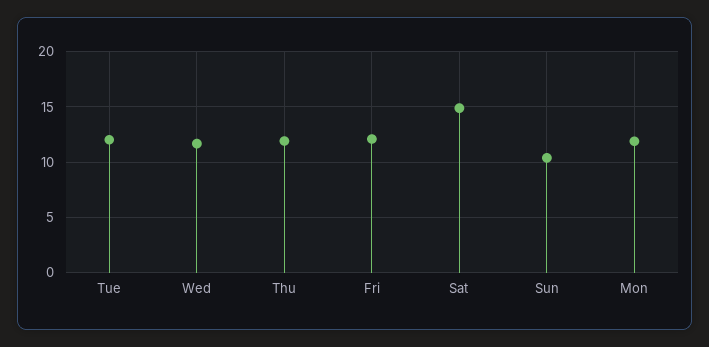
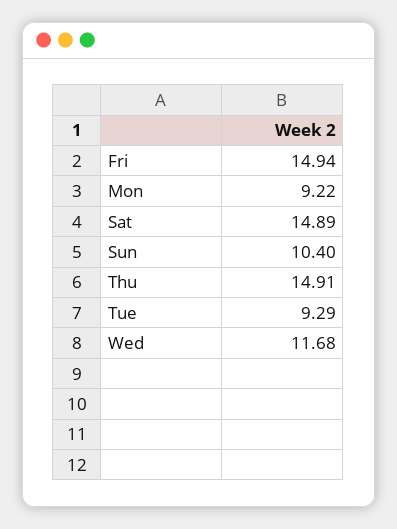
  {
-   "Tue": 12,
+   "Tue": 9.29,
    "Wed": 11.68,
-   "Thu": 12,
+   "Thu": 14.91,
-   "Fri": 12,
+   "Fri": 14.94,
    "Sat": 14.89,
    "Sun": 10.4,
-   "Mon": 12
+   "Mon": 9.22
  }

